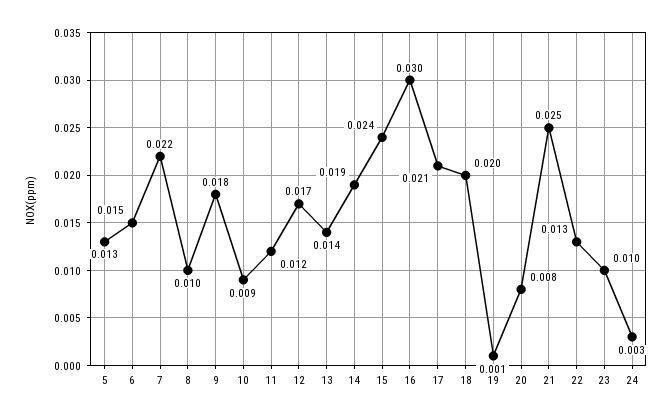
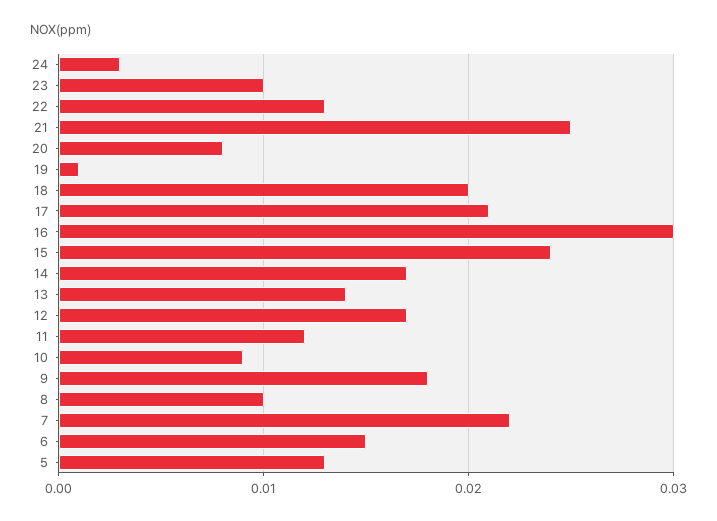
  {
    "5": 0.013,
    "6": 0.015,
    "7": 0.022,
    "8": 0.01,
    "9": 0.018,
    "10": 0.009,
    "11": 0.012,
    "12": 0.017,
    "13": 0.014,
-   "14": 0.019,
+   "14": 0.017,
    "15": 0.024,
    "16": 0.03,
    "17": 0.021,
    "18": 0.02,
    "19": 0.001,
    "20": 0.008,
    "21": 0.025,
    "22": 0.013,
    "23": 0.01,
    "24": 0.003
  }

